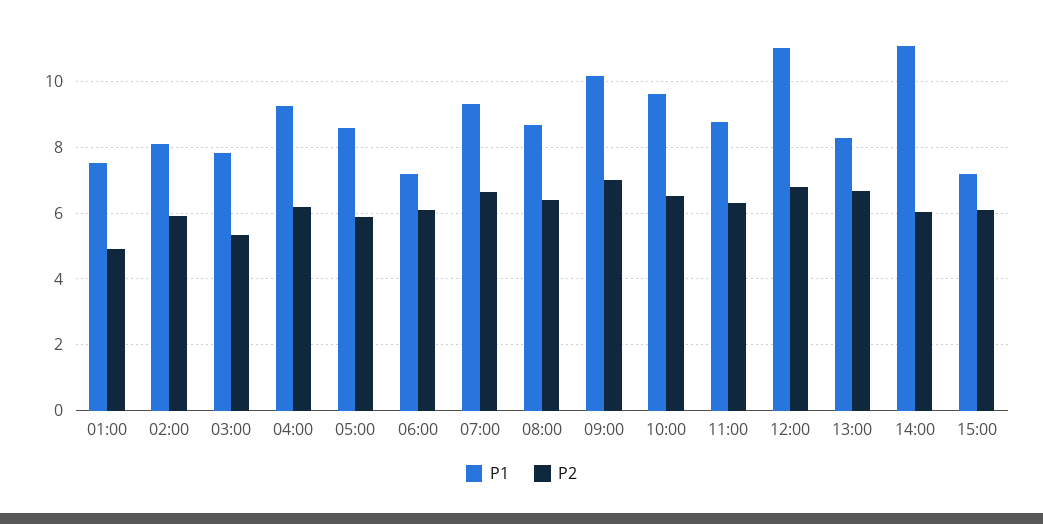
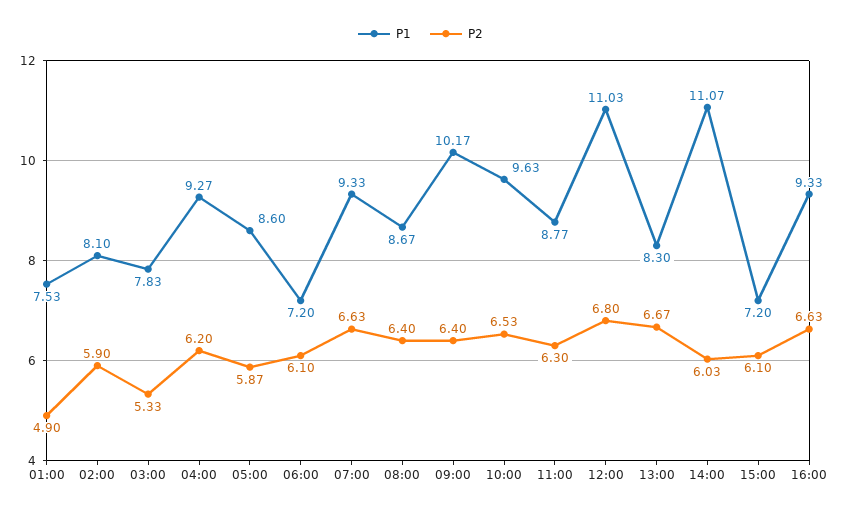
  {
    "P1": {
      "01:00": 7.53,
      "02:00": 8.1,
      "03:00": 7.83,
      "04:00": 9.27,
      "05:00": 8.6,
      "06:00": 7.2,
      "07:00": 9.33,
      "08:00": 8.67,
      "09:00": 10.17,
      "10:00": 9.63,
      "11:00": 8.77,
      "12:00": 11.03,
      "13:00": 8.3,
      "14:00": 11.07,
-     "15:00": 7.2
+     "15:00": 7.2,
+     "16:00": 9.33
    },
    "P2": {
      "01:00": 4.9,
      "02:00": 5.9,
      "03:00": 5.33,
      "04:00": 6.2,
      "05:00": 5.87,
      "06:00": 6.1,
      "07:00": 6.63,
      "08:00": 6.4,
-     "09:00": 7,
+     "09:00": 6.4,
      "10:00": 6.53,
      "11:00": 6.3,
      "12:00": 6.8,
      "13:00": 6.67,
      "14:00": 6.03,
-     "15:00": 6.1
+     "15:00": 6.1,
+     "16:00": 6.63
    }
  }

